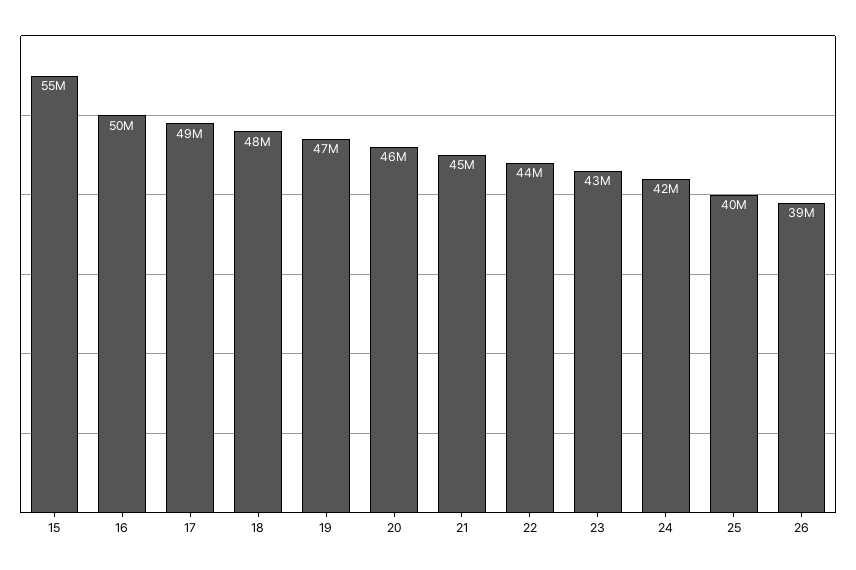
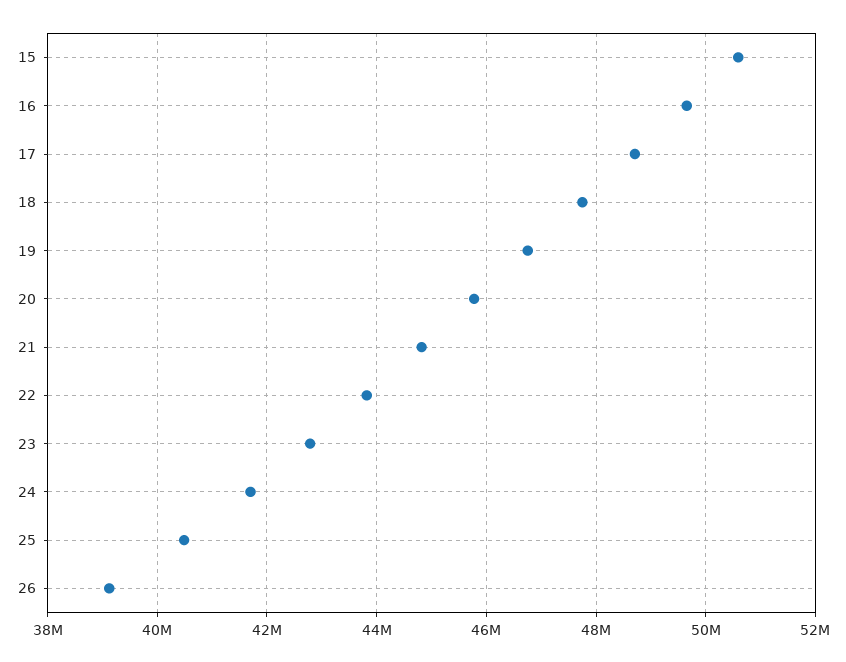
  {
-   "15": 55000000,
+   "15": 50600000,
    "16": 50000000,
    "17": 49000000,
    "18": 48000000,
    "19": 47000000,
    "20": 46000000,
    "21": 45000000,
    "22": 44000000,
    "23": 43000000,
    "24": 42000000,
    "25": 40000000,
    "26": 39000000
  }

